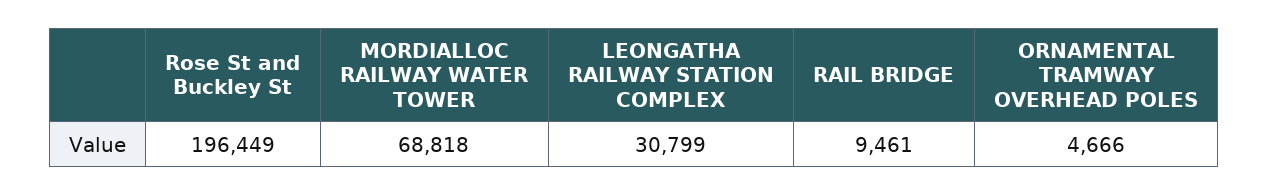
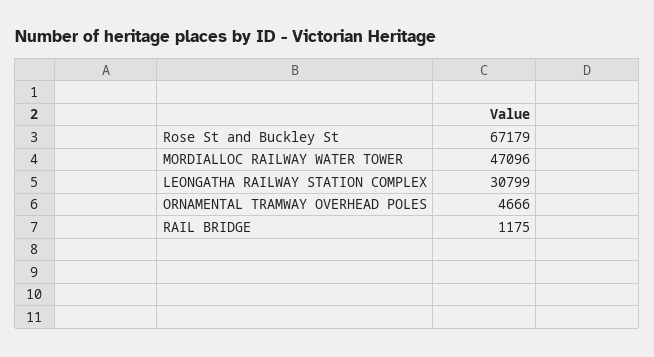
  {
-   "Rose St and Buckley St": 196449,
+   "Rose St and Buckley St": 67179,
-   "MORDIALLOC RAILWAY WATER TOWER": 68818,
+   "MORDIALLOC RAILWAY WATER TOWER": 47096,
    "LEONGATHA RAILWAY STATION COMPLEX": 30799,
-   "RAIL BRIDGE": 9461,
+   "RAIL BRIDGE": 1175,
    "ORNAMENTAL TRAMWAY OVERHEAD POLES": 4666
  }

